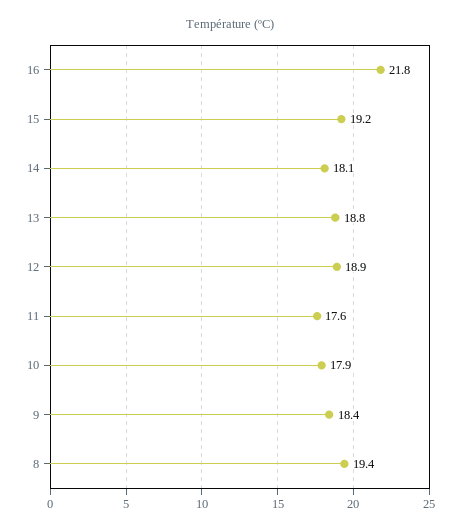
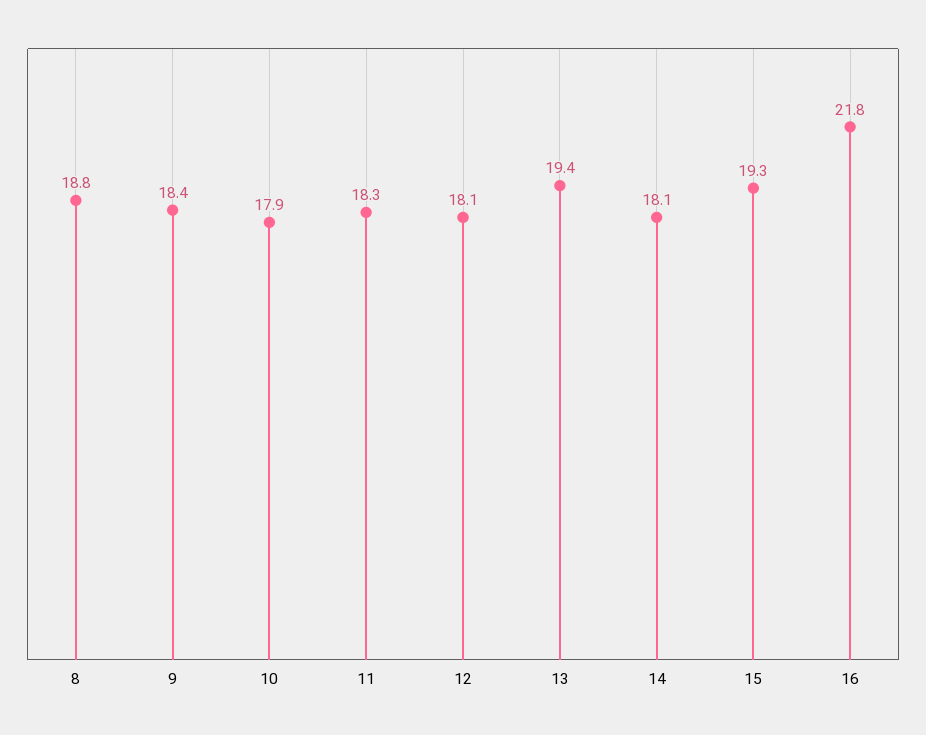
  {
    "16": 21.8,
-   "15": 19.2,
+   "15": 19.3,
    "14": 18.1,
-   "13": 18.8,
+   "13": 19.4,
-   "12": 18.9,
+   "12": 18.1,
-   "11": 17.6,
+   "11": 18.3,
    "10": 17.9,
    "9": 18.4,
-   "8": 19.4
+   "8": 18.8
  }

